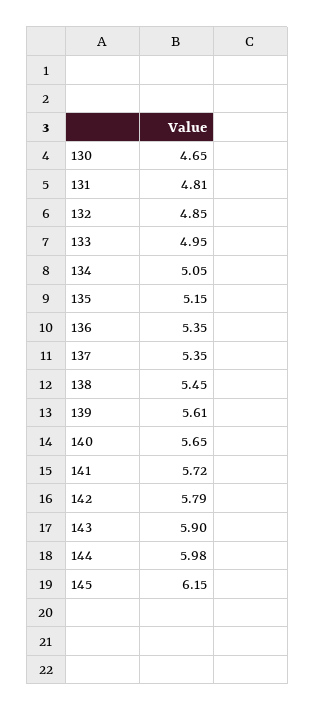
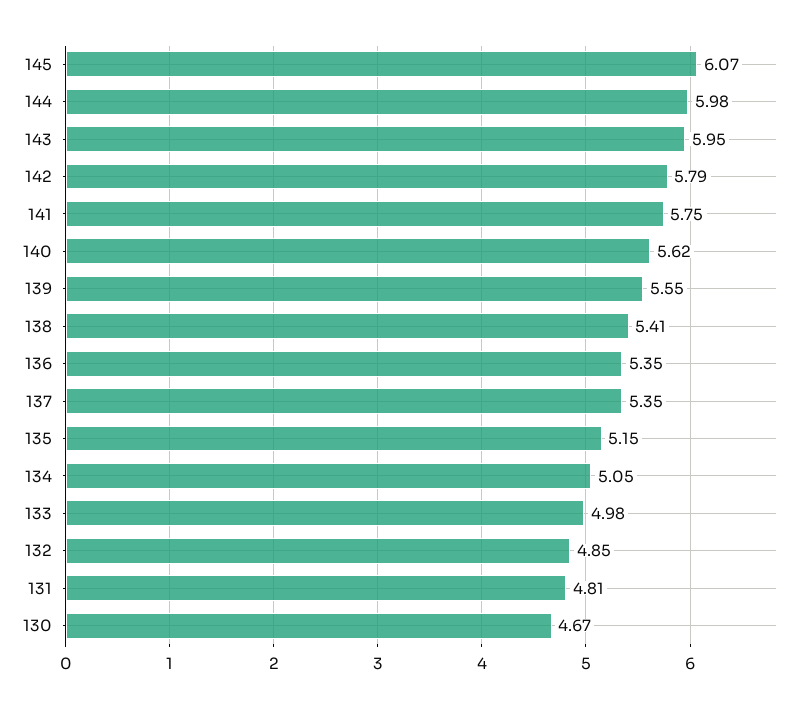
  {
-   "130": 4.65,
+   "130": 4.67,
    "131": 4.81,
    "132": 4.85,
-   "133": 4.95,
+   "133": 4.98,
    "134": 5.05,
    "135": 5.15,
    "136": 5.35,
    "137": 5.35,
-   "138": 5.45,
+   "138": 5.41,
-   "139": 5.61,
+   "139": 5.55,
-   "140": 5.65,
+   "140": 5.62,
-   "141": 5.72,
+   "141": 5.75,
    "142": 5.79,
-   "143": 5.9,
+   "143": 5.95,
    "144": 5.98,
-   "145": 6.15
+   "145": 6.07
  }

